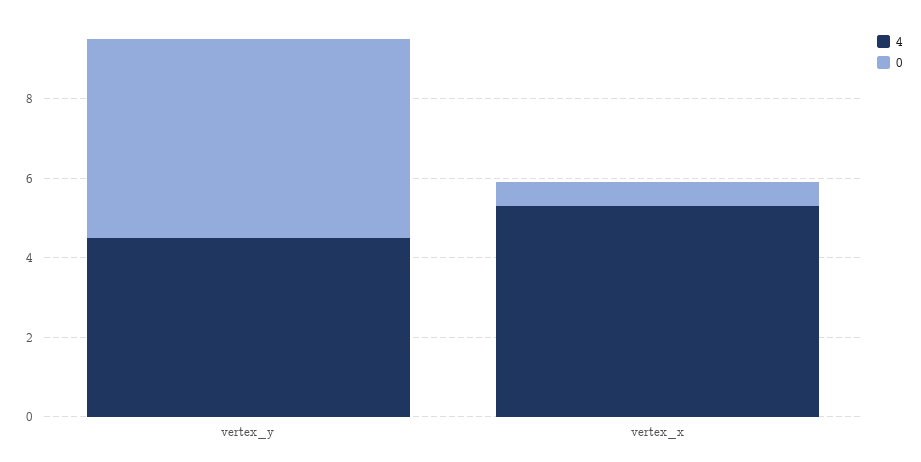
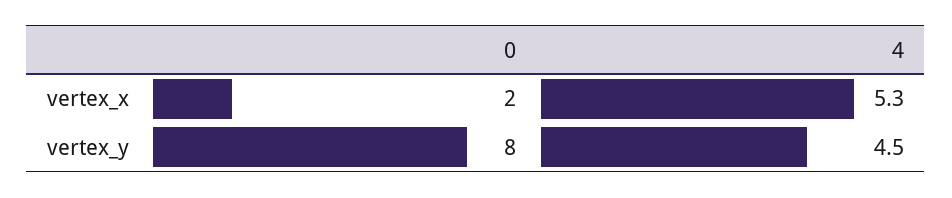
  {
    "4": {
      "vertex_y": 4.5,
      "vertex_x": 5.3
    },
    "0": {
-     "vertex_y": 5,
+     "vertex_y": 8,
-     "vertex_x": 0.5
+     "vertex_x": 2
    }
  }

